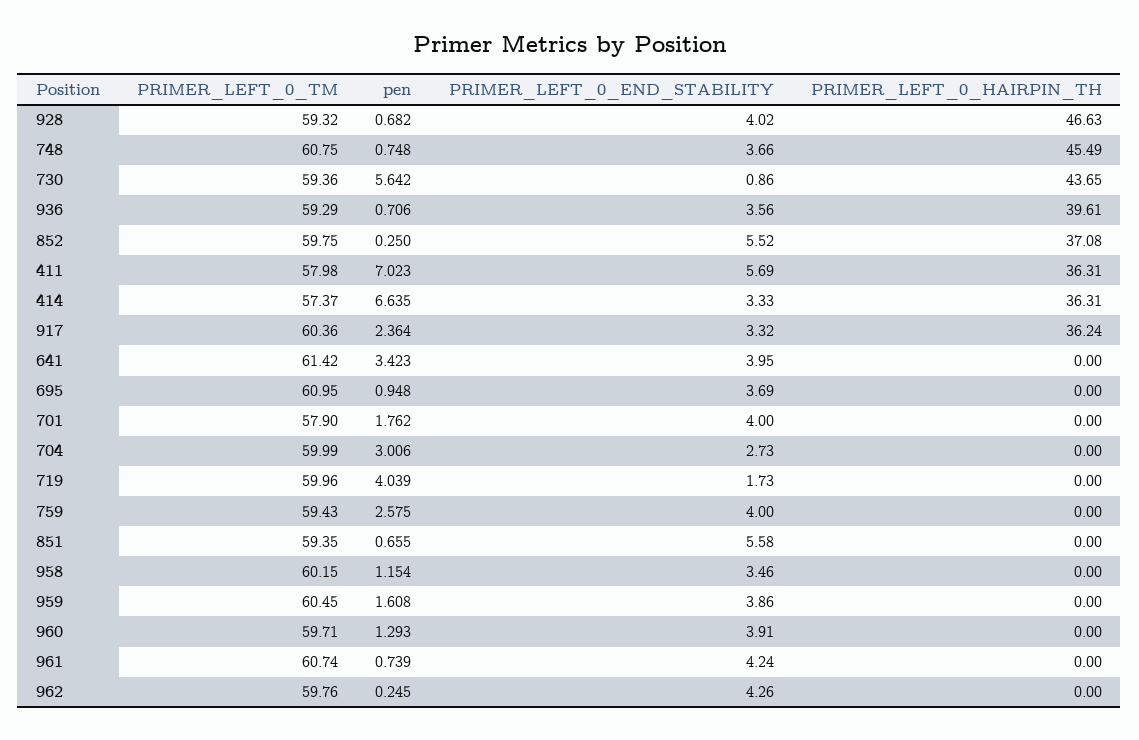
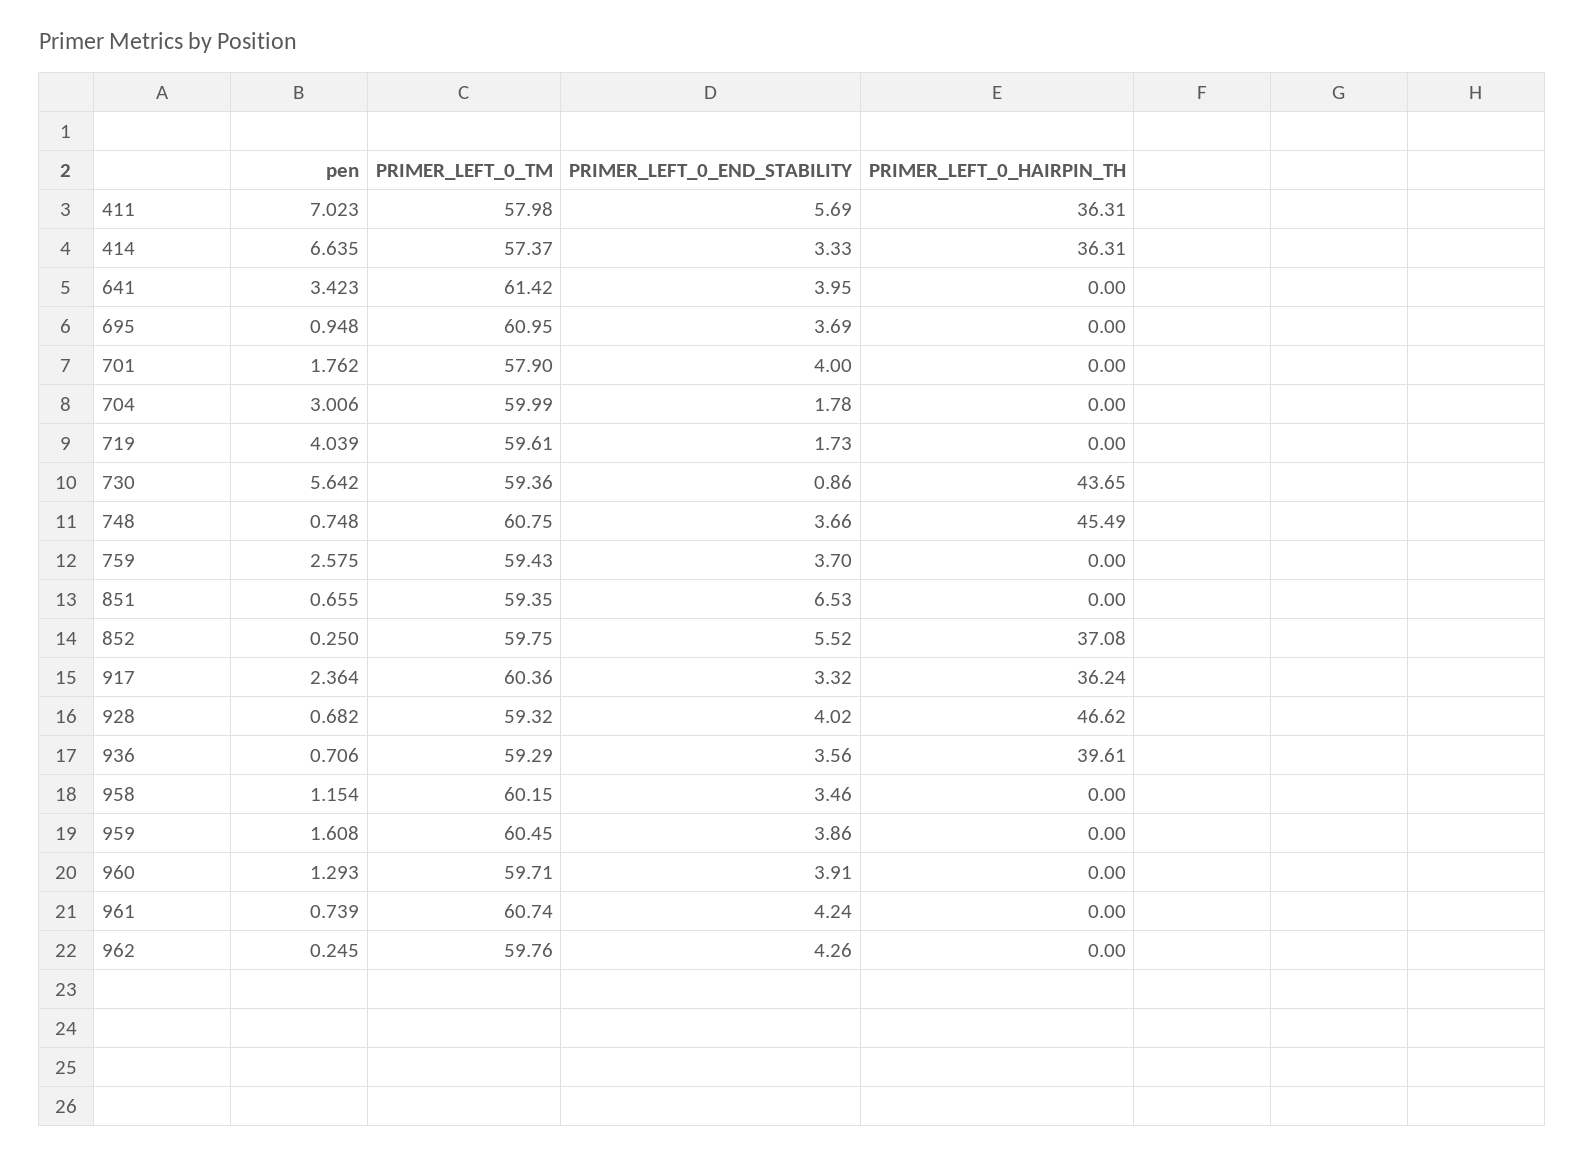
  {
    "PRIMER_LEFT_0_TM": {
      "928": 59.32,
      "748": 60.75,
      "730": 59.36,
      "936": 59.29,
      "852": 59.75,
      "411": 57.98,
      "414": 57.37,
      "917": 60.36,
      "641": 61.42,
      "695": 60.95,
      "701": 57.9,
      "704": 59.99,
-     "719": 59.96,
+     "719": 59.61,
      "759": 59.43,
      "851": 59.35,
      "958": 60.15,
      "959": 60.45,
      "960": 59.71,
      "961": 60.74,
      "962": 59.76
    },
    "pen": {
      "928": 0.682,
      "748": 0.748,
      "730": 5.642,
      "936": 0.706,
      "852": 0.25,
      "411": 7.023,
      "414": 6.635,
      "917": 2.364,
      "641": 3.423,
      "695": 0.948,
      "701": 1.762,
      "704": 3.006,
      "719": 4.039,
      "759": 2.575,
      "851": 0.655,
      "958": 1.154,
      "959": 1.608,
      "960": 1.293,
      "961": 0.739,
      "962": 0.245
    },
    "PRIMER_LEFT_0_END_STABILITY": {
      "928": 4.02,
      "748": 3.66,
      "730": 0.86,
      "936": 3.56,
      "852": 5.52,
      "411": 5.69,
      "414": 3.33,
      "917": 3.32,
      "641": 3.95,
      "695": 3.69,
      "701": 4,
-     "704": 2.73,
+     "704": 1.78,
      "719": 1.73,
-     "759": 4,
+     "759": 3.7,
-     "851": 5.58,
+     "851": 6.53,
      "958": 3.46,
      "959": 3.86,
      "960": 3.91,
      "961": 4.24,
      "962": 4.26
    },
    "PRIMER_LEFT_0_HAIRPIN_TH": {
-     "928": 46.63,
+     "928": 46.62,
      "748": 45.49,
      "730": 43.65,
      "936": 39.61,
      "852": 37.08,
      "411": 36.31,
      "414": 36.31,
      "917": 36.24,
      "641": 0,
      "695": 0,
      "701": 0,
      "704": 0,
      "719": 0,
      "759": 0,
      "851": 0,
      "958": 0,
      "959": 0,
      "960": 0,
      "961": 0,
      "962": 0
    }
  }

